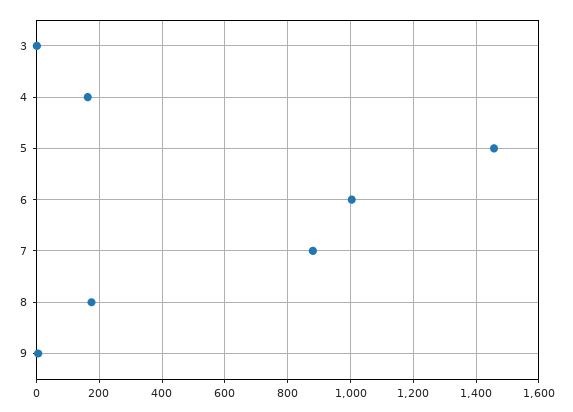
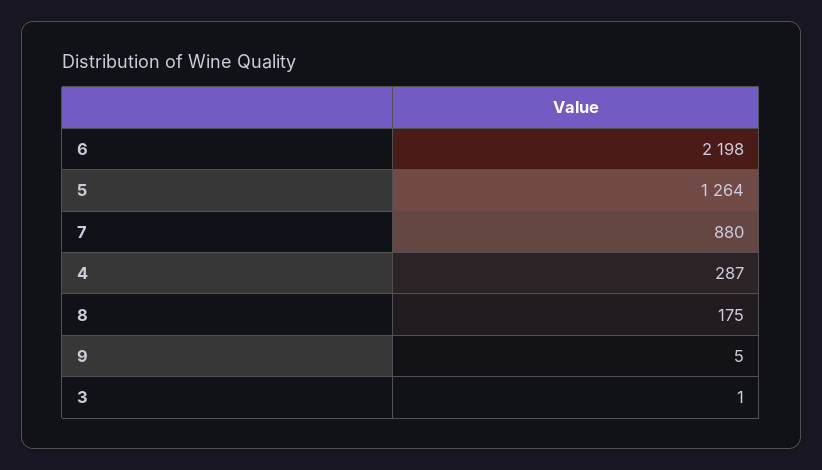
  {
    "3": 1,
-   "4": 160,
+   "4": 287,
-   "5": 1460,
+   "5": 1264,
-   "6": 1000,
+   "6": 2198,
    "7": 880,
    "8": 175,
    "9": 5
  }

